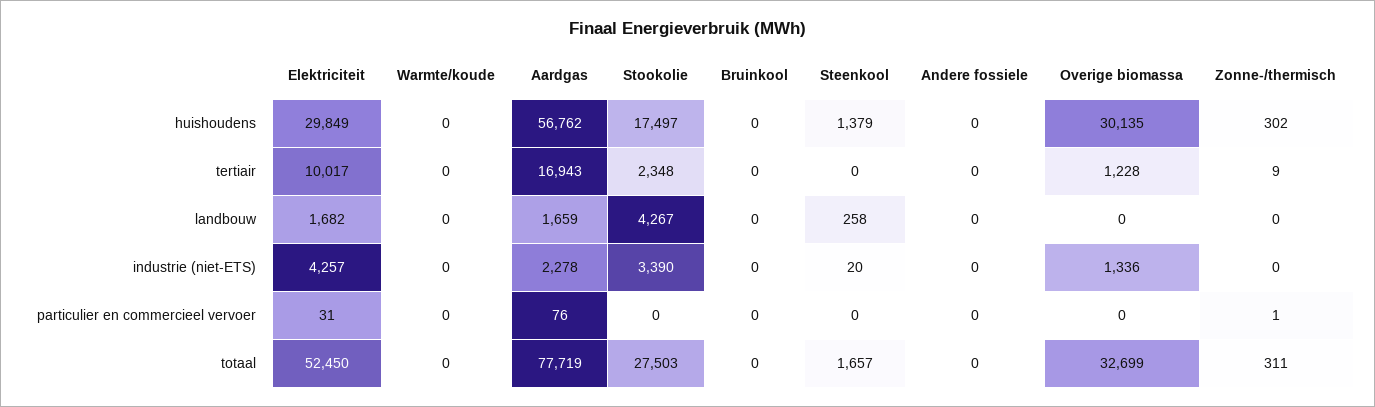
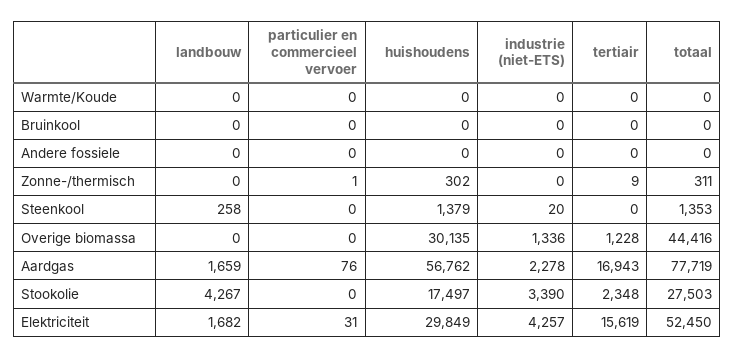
  {
    "Elektriciteit": {
      "huishoudens": 29849,
-     "tertiair": 10017,
+     "tertiair": 15619,
      "landbouw": 1682,
      "industrie (niet-ETS)": 4257,
      "particulier en commercieel vervoer": 31,
      "totaal": 52450
    },
    "Warmte/koude": {
      "huishoudens": 0,
      "tertiair": 0,
      "landbouw": 0,
      "industrie (niet-ETS)": 0,
      "particulier en commercieel vervoer": 0,
      "totaal": 0
    },
    "Aardgas": {
      "huishoudens": 56762,
      "tertiair": 16943,
      "landbouw": 1659,
      "industrie (niet-ETS)": 2278,
      "particulier en commercieel vervoer": 76,
      "totaal": 77719
    },
    "Stookolie": {
      "huishoudens": 17497,
      "tertiair": 2348,
      "landbouw": 4267,
      "industrie (niet-ETS)": 3390,
      "particulier en commercieel vervoer": 0,
      "totaal": 27503
    },
    "Bruinkool": {
      "huishoudens": 0,
      "tertiair": 0,
      "landbouw": 0,
      "industrie (niet-ETS)": 0,
      "particulier en commercieel vervoer": 0,
      "totaal": 0
    },
    "Steenkool": {
      "huishoudens": 1379,
      "tertiair": 0,
      "landbouw": 258,
      "industrie (niet-ETS)": 20,
      "particulier en commercieel vervoer": 0,
-     "totaal": 1657
+     "totaal": 1353
    },
    "Andere fossiele": {
      "huishoudens": 0,
      "tertiair": 0,
      "landbouw": 0,
      "industrie (niet-ETS)": 0,
      "particulier en commercieel vervoer": 0,
      "totaal": 0
    },
    "Overige biomassa": {
      "huishoudens": 30135,
      "tertiair": 1228,
      "landbouw": 0,
      "industrie (niet-ETS)": 1336,
      "particulier en commercieel vervoer": 0,
-     "totaal": 32699
+     "totaal": 44416
    },
    "Zonne-/thermisch": {
      "huishoudens": 302,
      "tertiair": 9,
      "landbouw": 0,
      "industrie (niet-ETS)": 0,
      "particulier en commercieel vervoer": 1,
      "totaal": 311
    }
  }

